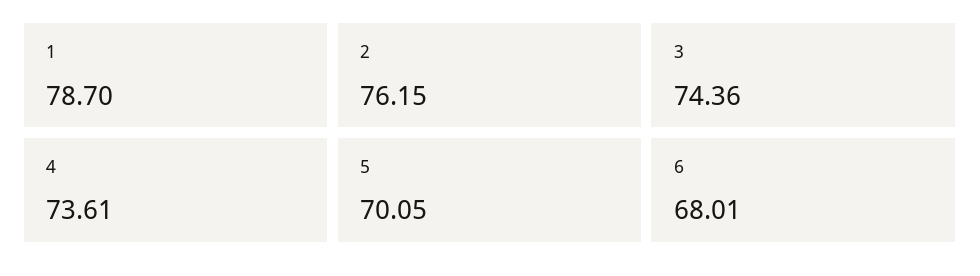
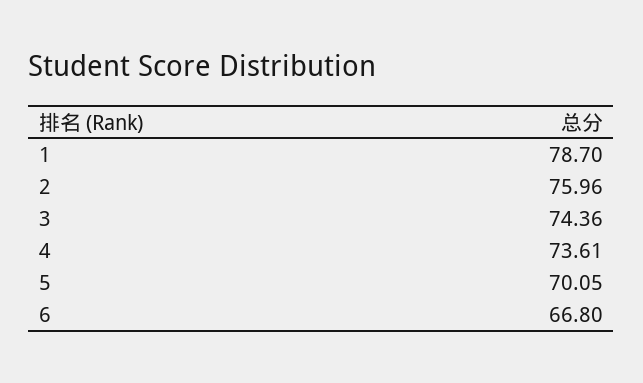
  {
    "1": 78.7,
-   "2": 76.15,
+   "2": 75.96,
    "3": 74.36,
    "4": 73.61,
    "5": 70.05,
-   "6": 68.01
+   "6": 66.8
  }

